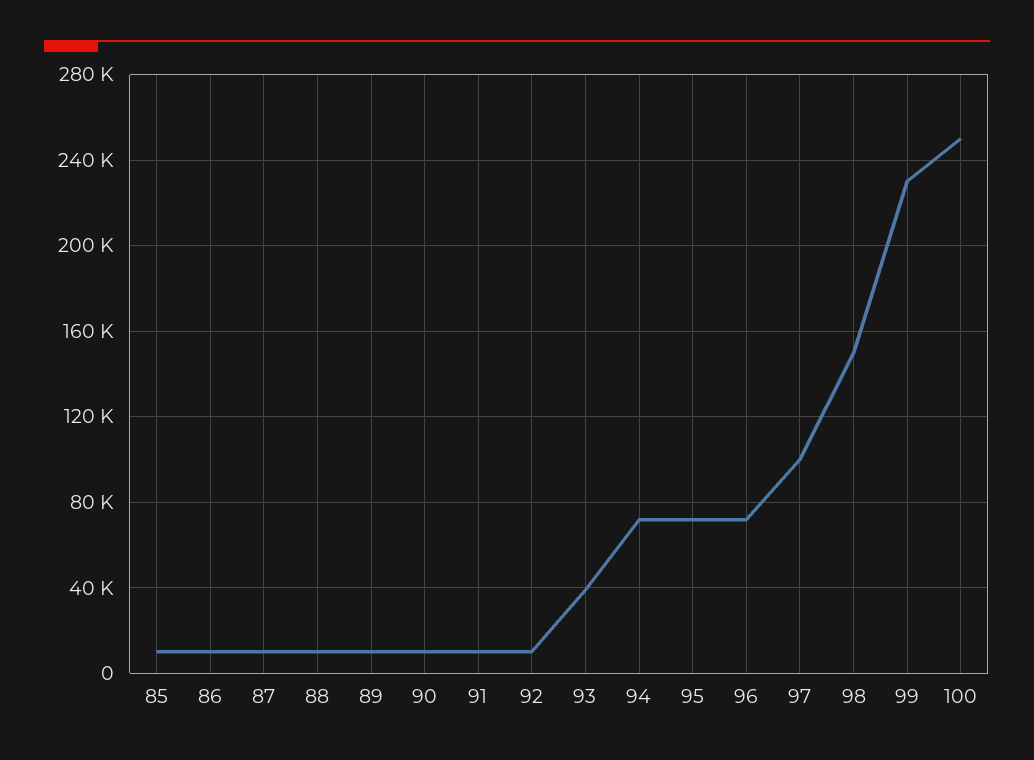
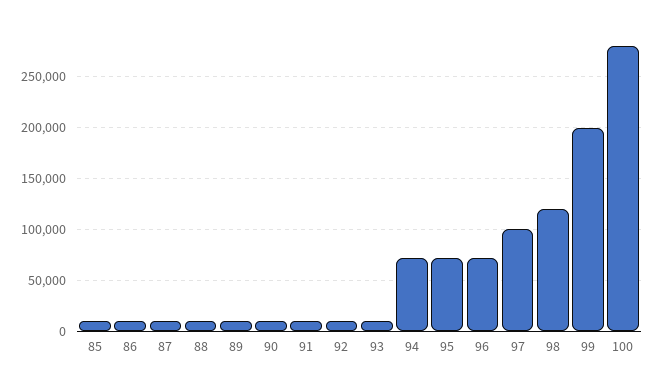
  {
    "85": 10000,
    "86": 10000,
    "87": 10000,
    "88": 10000,
    "89": 10000,
    "90": 10000,
    "91": 10000,
    "92": 10000,
-   "93": 40000,
+   "93": 10000,
    "94": 70000,
    "95": 70000,
    "96": 70000,
    "97": 100000,
-   "98": 150000,
+   "98": 120000,
-   "99": 230000,
+   "99": 200000,
-   "100": 250000
+   "100": 280000
  }

